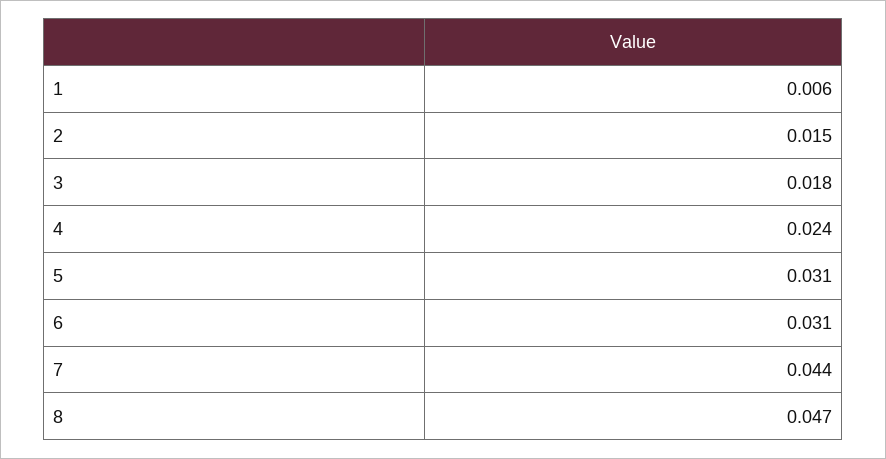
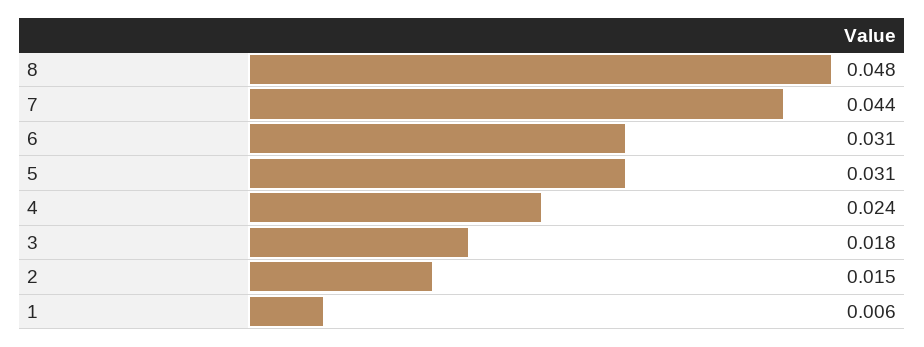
  {
    "1": 0.006,
    "2": 0.015,
    "3": 0.018,
    "4": 0.024,
    "5": 0.031,
    "6": 0.031,
    "7": 0.044,
-   "8": 0.047
+   "8": 0.048
  }

